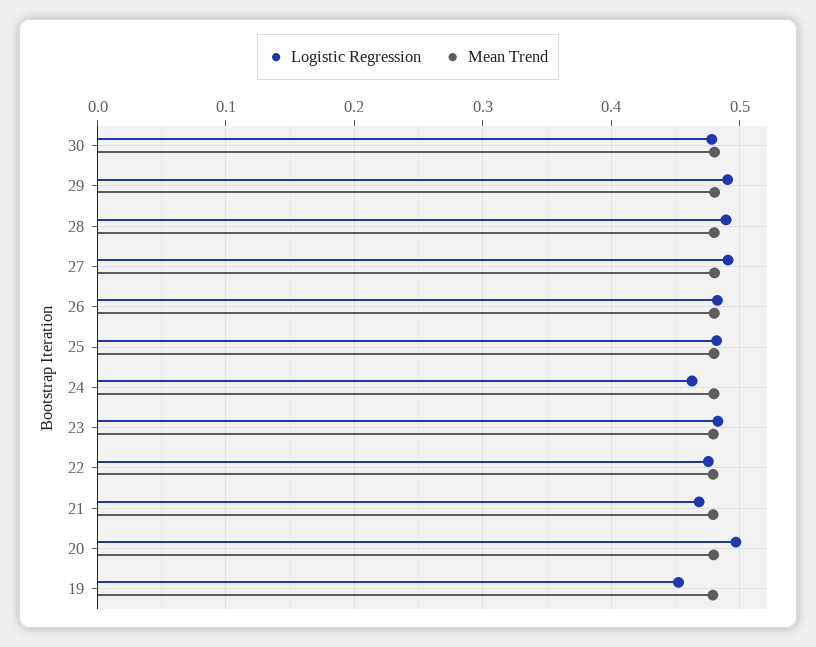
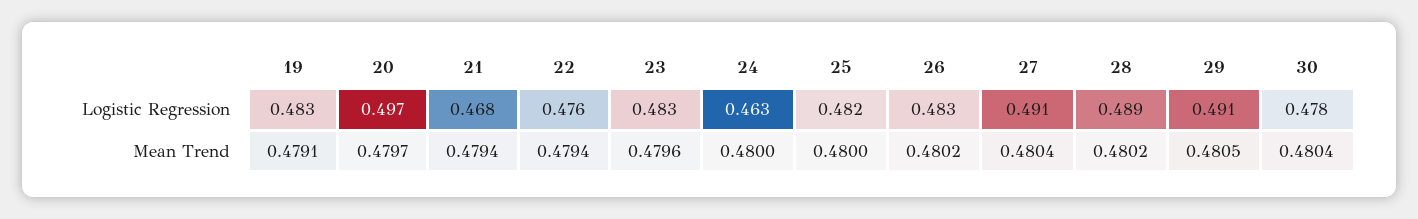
  {
    "Logistic Regression": {
      "30": 0.478,
      "29": 0.491,
      "28": 0.489,
      "27": 0.491,
      "26": 0.483,
      "25": 0.482,
      "24": 0.463,
      "23": 0.483,
      "22": 0.476,
      "21": 0.468,
      "20": 0.497,
-     "19": 0.45
+     "19": 0.483
    },
    "Mean Trend": {
      "30": 0.4804,
      "29": 0.4805,
      "28": 0.4802,
      "27": 0.4804,
      "26": 0.4802,
      "25": 0.48,
      "24": 0.48,
      "23": 0.4796,
      "22": 0.4794,
      "21": 0.4794,
      "20": 0.4797,
      "19": 0.4791
    }
  }

